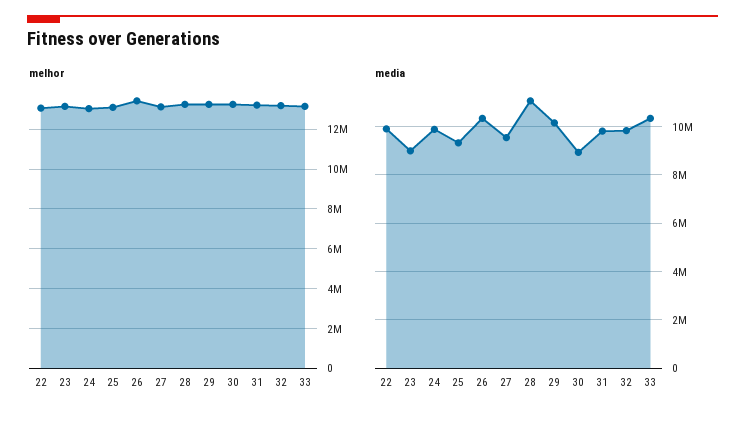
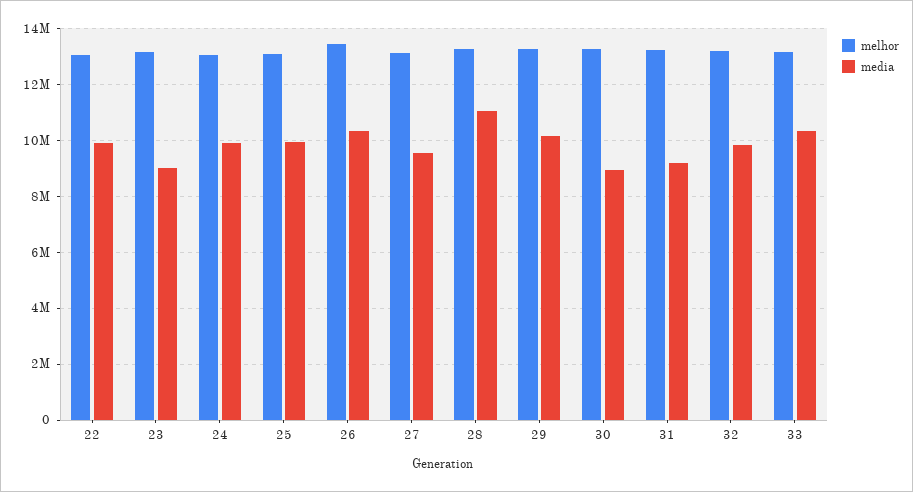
  {
    "melhor": {
      "22": 13000000,
      "23": 13250000,
      "24": 13000000,
      "25": 13000000,
      "26": 13500000,
      "27": 13250000,
      "28": 13250000,
      "29": 13250000,
      "30": 13250000,
      "31": 13250000,
      "32": 13250000,
      "33": 13250000
    },
    "media": {
      "22": 10000000,
      "23": 9000000,
      "24": 10000000,
-     "25": 9250000,
+     "25": 10000000,
      "26": 10250000,
      "27": 9500000,
      "28": 11000000,
      "29": 10250000,
      "30": 9000000,
-     "31": 9750000,
+     "31": 9250000,
      "32": 9750000,
      "33": 10250000
    }
  }

